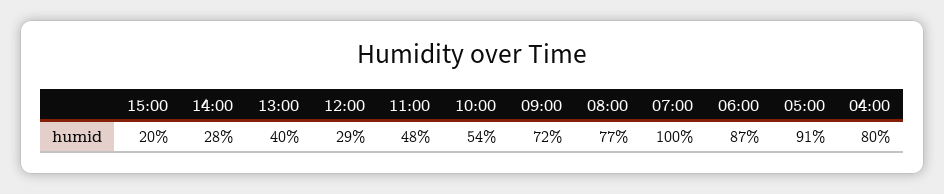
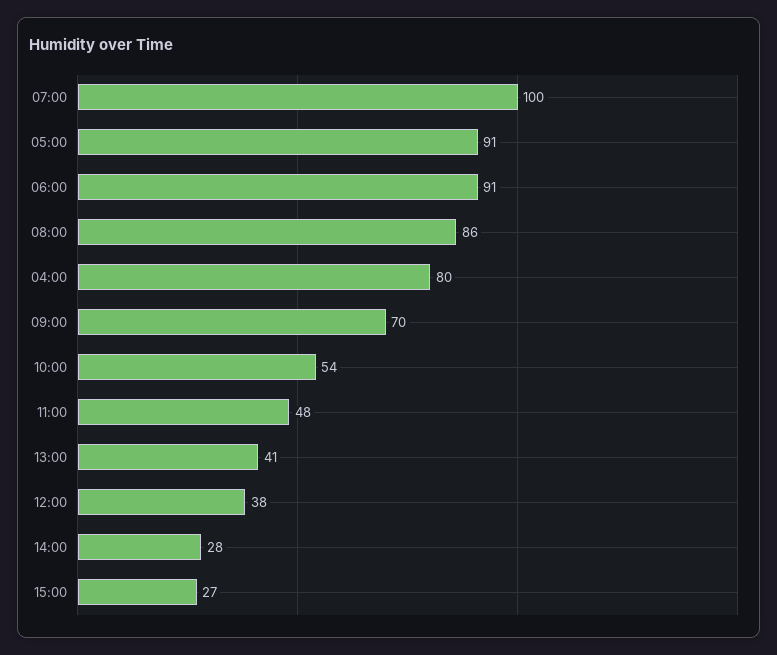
  {
-   "15:00": 20,
+   "15:00": 27,
    "14:00": 28,
-   "13:00": 40,
+   "13:00": 41,
-   "12:00": 29,
+   "12:00": 38,
    "11:00": 48,
    "10:00": 54,
-   "09:00": 72,
+   "09:00": 70,
-   "08:00": 77,
+   "08:00": 86,
    "07:00": 100,
-   "06:00": 87,
+   "06:00": 91,
    "05:00": 91,
    "04:00": 80
  }

